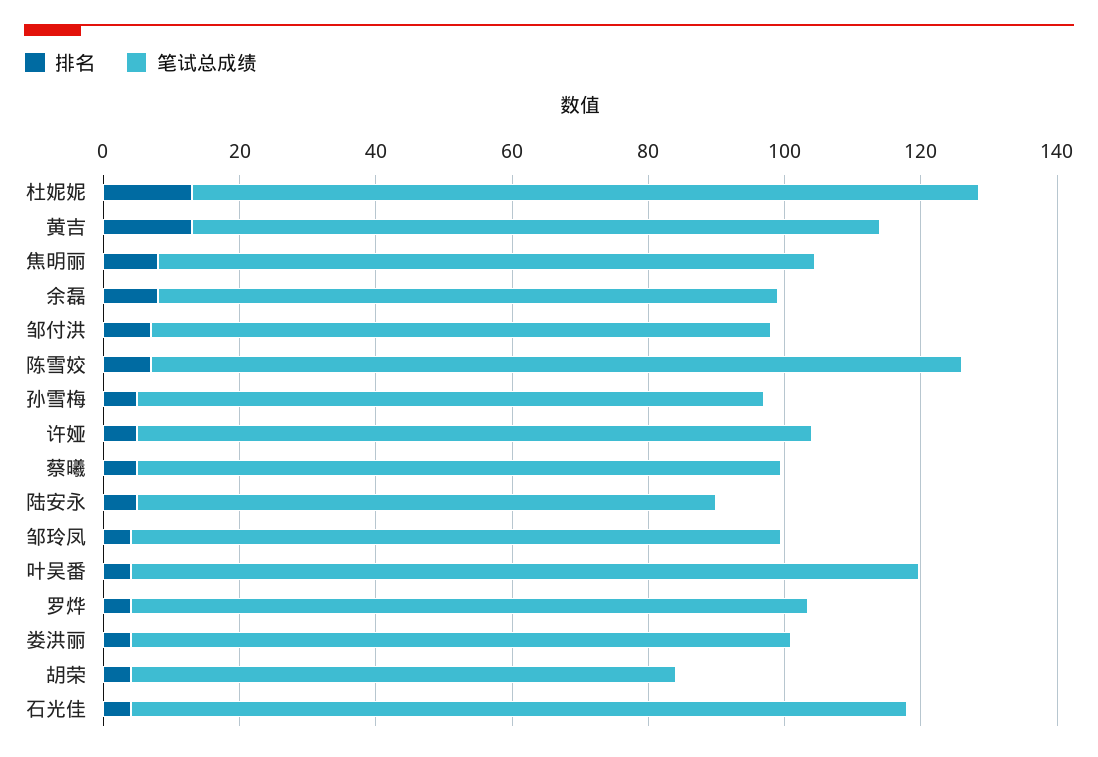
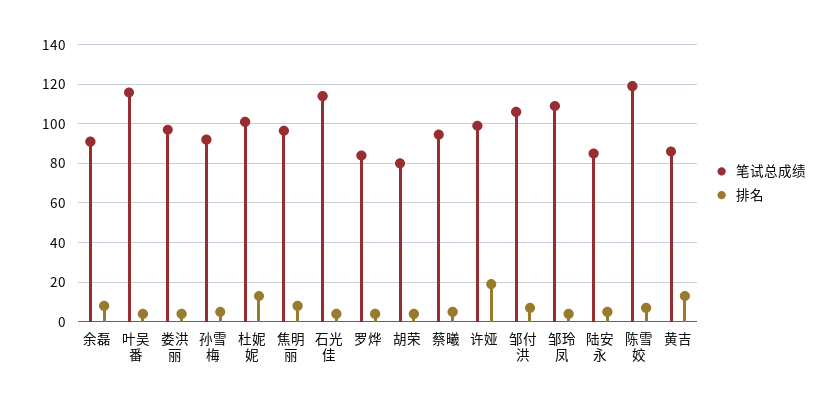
  {
    "排名": {
      "杜妮妮": 15,
      "黄吉": 15,
      "焦明丽": 10,
      "余磊": 10,
      "邹付洪": 5,
      "陈雪姣": 5,
      "孙雪梅": 5,
-     "许娅": 5,
+     "许娅": 20,
      "蔡曦": 5,
      "陆安永": 5,
      "邹玲凤": 5,
      "叶吴番": 5,
      "罗烨": 5,
      "娄洪丽": 5,
      "胡荣": 5,
      "石光佳": 5
    },
    "笔试总成绩": {
-     "杜妮妮": 115,
+     "杜妮妮": 100,
-     "黄吉": 100,
+     "黄吉": 85,
      "焦明丽": 95,
      "余磊": 90,
-     "邹付洪": 90,
+     "邹付洪": 105,
      "陈雪姣": 120,
      "孙雪梅": 90,
      "许娅": 100,
      "蔡曦": 95,
      "陆安永": 85,
-     "邹玲凤": 95,
+     "邹玲凤": 110,
      "叶吴番": 115,
-     "罗烨": 100,
+     "罗烨": 85,
      "娄洪丽": 95,
      "胡荣": 80,
      "石光佳": 115
    }
  }

